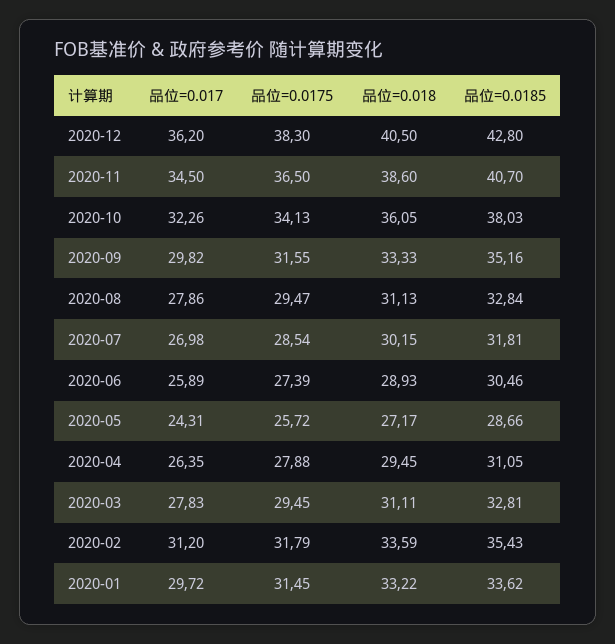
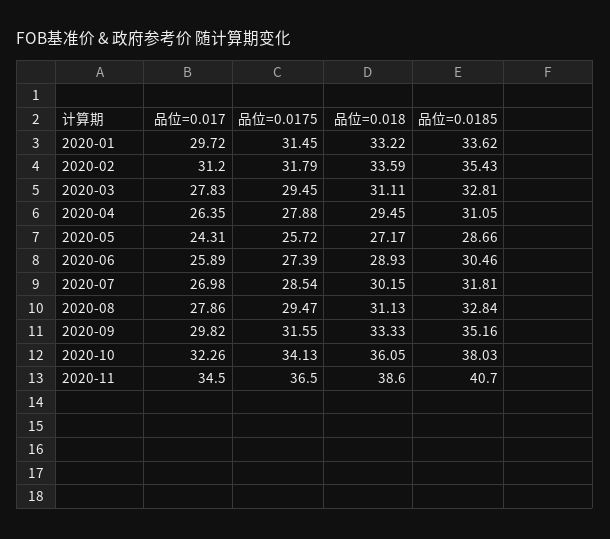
  {
    "品位=0.017": {
-     "2020-12": 36.2,
      "2020-11": 34.5,
      "2020-10": 32.26,
      "2020-09": 29.82,
      "2020-08": 27.86,
      "2020-07": 26.98,
      "2020-06": 25.89,
      "2020-05": 24.31,
      "2020-04": 26.35,
      "2020-03": 27.83,
      "2020-02": 31.2,
      "2020-01": 29.72
    },
    "品位=0.0175": {
-     "2020-12": 38.3,
      "2020-11": 36.5,
      "2020-10": 34.13,
      "2020-09": 31.55,
      "2020-08": 29.47,
      "2020-07": 28.54,
      "2020-06": 27.39,
      "2020-05": 25.72,
      "2020-04": 27.88,
      "2020-03": 29.45,
      "2020-02": 31.79,
      "2020-01": 31.45
    },
    "品位=0.018": {
-     "2020-12": 40.5,
      "2020-11": 38.6,
      "2020-10": 36.05,
      "2020-09": 33.33,
      "2020-08": 31.13,
      "2020-07": 30.15,
      "2020-06": 28.93,
      "2020-05": 27.17,
      "2020-04": 29.45,
      "2020-03": 31.11,
      "2020-02": 33.59,
      "2020-01": 33.22
    },
    "品位=0.0185": {
-     "2020-12": 42.8,
      "2020-11": 40.7,
      "2020-10": 38.03,
      "2020-09": 35.16,
      "2020-08": 32.84,
      "2020-07": 31.81,
      "2020-06": 30.46,
      "2020-05": 28.66,
      "2020-04": 31.05,
      "2020-03": 32.81,
      "2020-02": 35.43,
      "2020-01": 33.62
    }
  }

